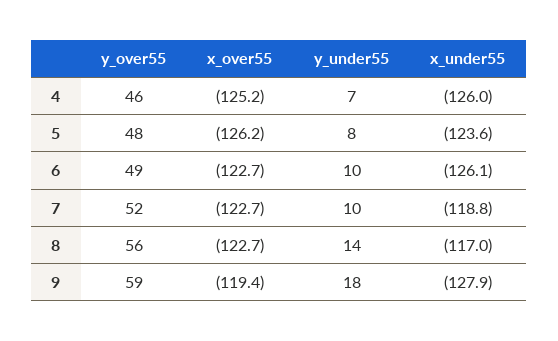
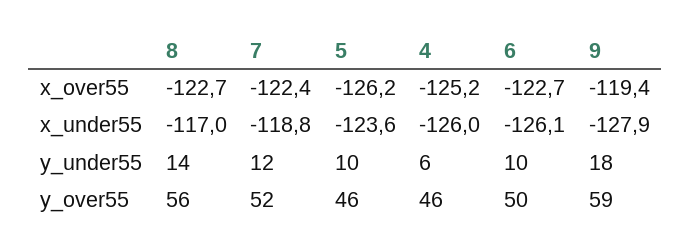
  {
    "y_over55": {
      "4": 46,
-     "5": 48,
+     "5": 46,
-     "6": 49,
+     "6": 50,
      "7": 52,
      "8": 56,
      "9": 59
    },
    "x_over55": {
      "4": -125.2,
      "5": -126.2,
      "6": -122.7,
-     "7": -122.7,
+     "7": -122.4,
      "8": -122.7,
      "9": -119.4
    },
    "y_under55": {
-     "4": 7,
+     "4": 6,
-     "5": 8,
+     "5": 10,
      "6": 10,
-     "7": 10,
+     "7": 12,
      "8": 14,
      "9": 18
    },
    "x_under55": {
      "4": -126,
      "5": -123.6,
      "6": -126.1,
      "7": -118.8,
      "8": -117,
      "9": -127.9
    }
  }

